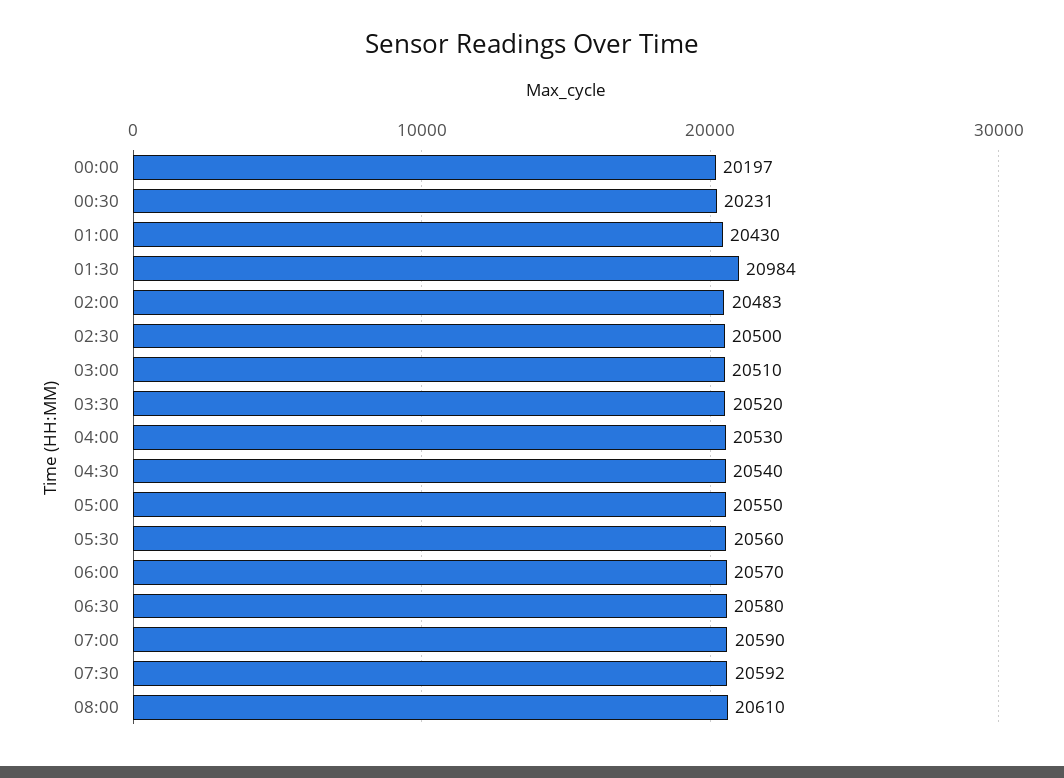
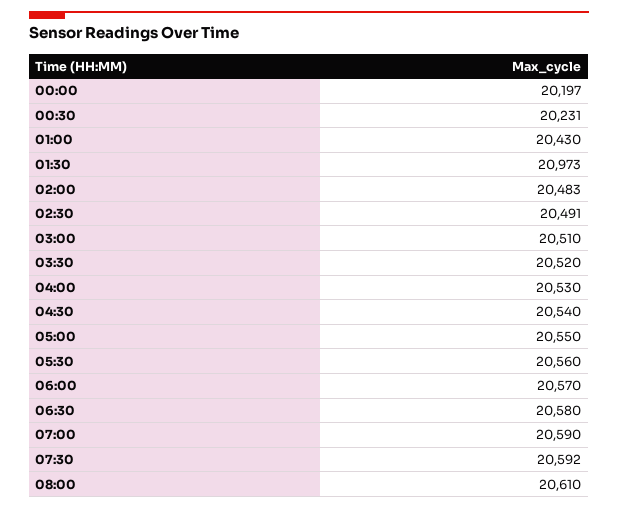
  {
    "00:00": 20197,
    "00:30": 20231,
    "01:00": 20430,
-   "01:30": 20984,
+   "01:30": 20973,
    "02:00": 20483,
-   "02:30": 20500,
+   "02:30": 20491,
    "03:00": 20510,
    "03:30": 20520,
    "04:00": 20530,
    "04:30": 20540,
    "05:00": 20550,
    "05:30": 20560,
    "06:00": 20570,
    "06:30": 20580,
    "07:00": 20590,
    "07:30": 20592,
    "08:00": 20610
  }

